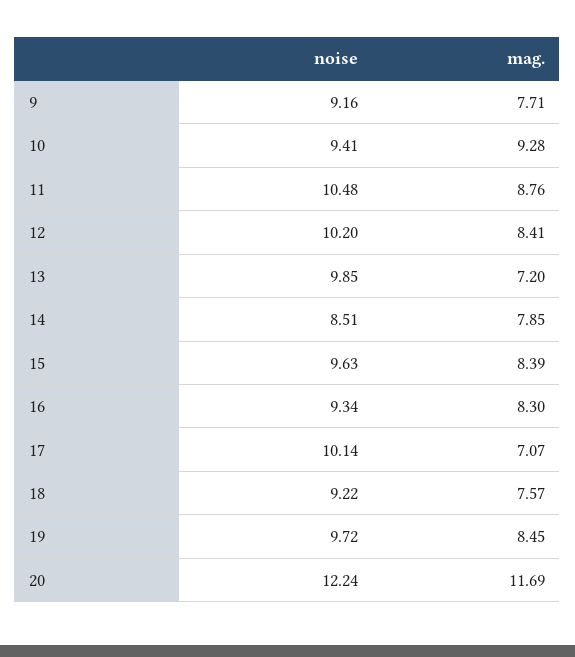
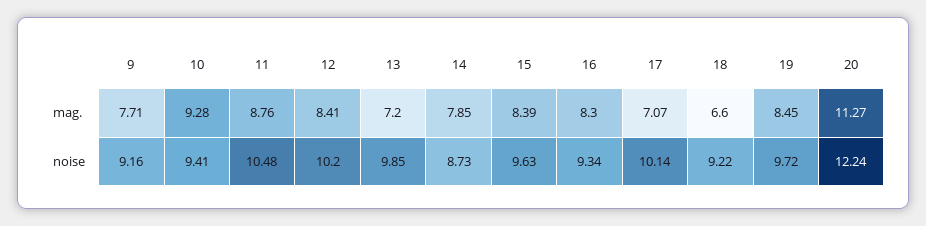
  {
    "noise": {
      "9": 9.16,
      "10": 9.41,
      "11": 10.48,
      "12": 10.2,
      "13": 9.85,
-     "14": 8.51,
+     "14": 8.73,
      "15": 9.63,
      "16": 9.34,
      "17": 10.14,
      "18": 9.22,
      "19": 9.72,
      "20": 12.24
    },
    "mag.": {
      "9": 7.71,
      "10": 9.28,
      "11": 8.76,
      "12": 8.41,
      "13": 7.2,
      "14": 7.85,
      "15": 8.39,
      "16": 8.3,
      "17": 7.07,
-     "18": 7.57,
+     "18": 6.6,
      "19": 8.45,
-     "20": 11.69
+     "20": 11.27
    }
  }

